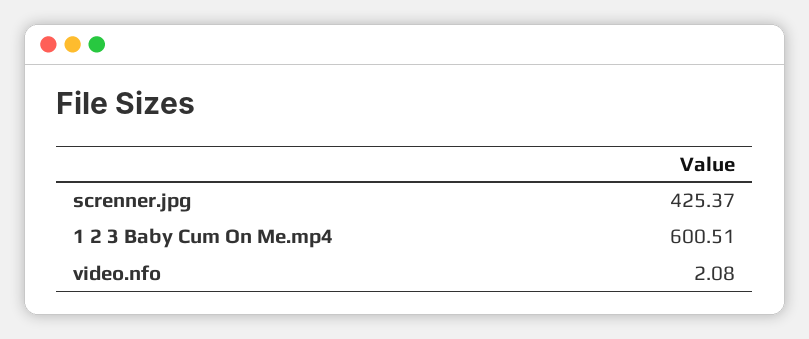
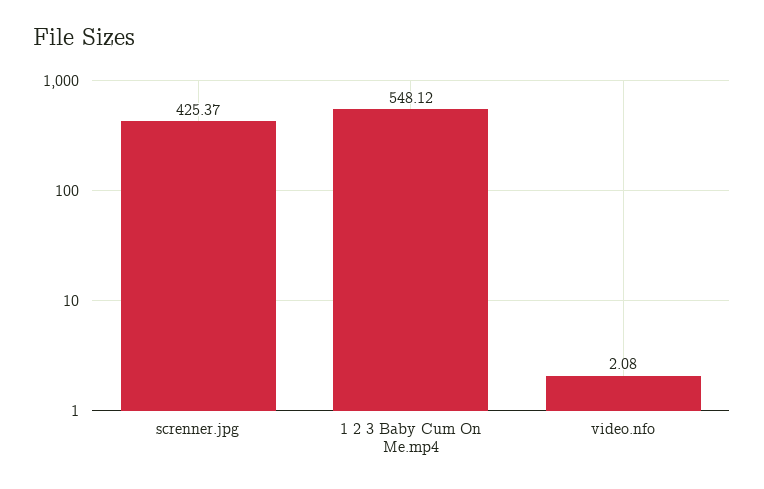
  {
    "screnner.jpg": 425.37,
-   "1 2 3 Baby Cum On Me.mp4": 600.51,
+   "1 2 3 Baby Cum On Me.mp4": 548.12,
    "video.nfo": 2.08
  }

